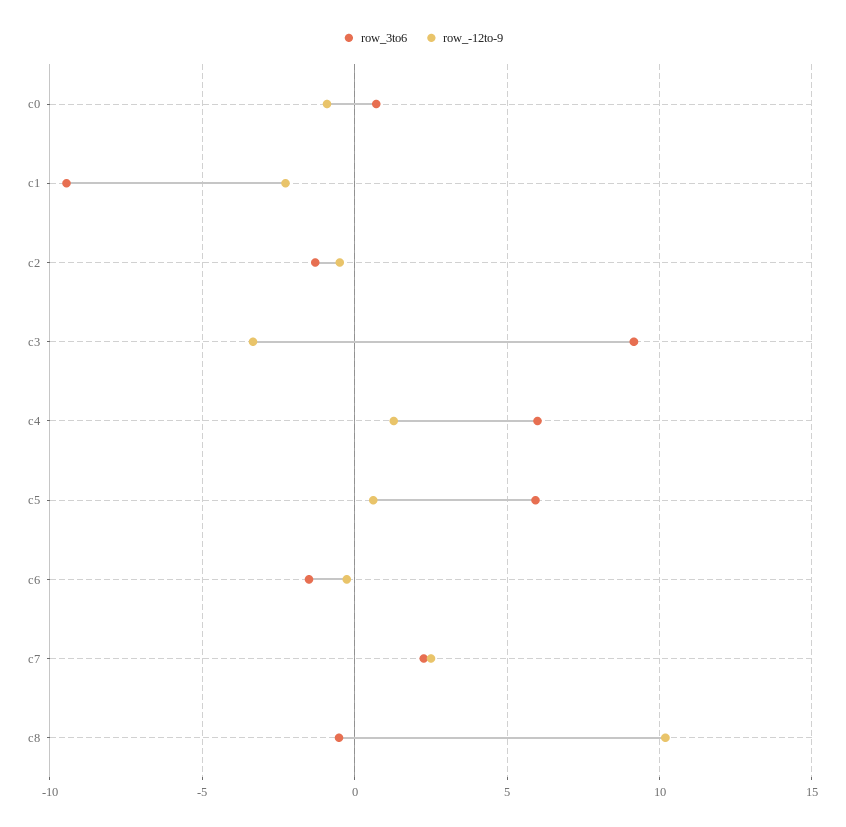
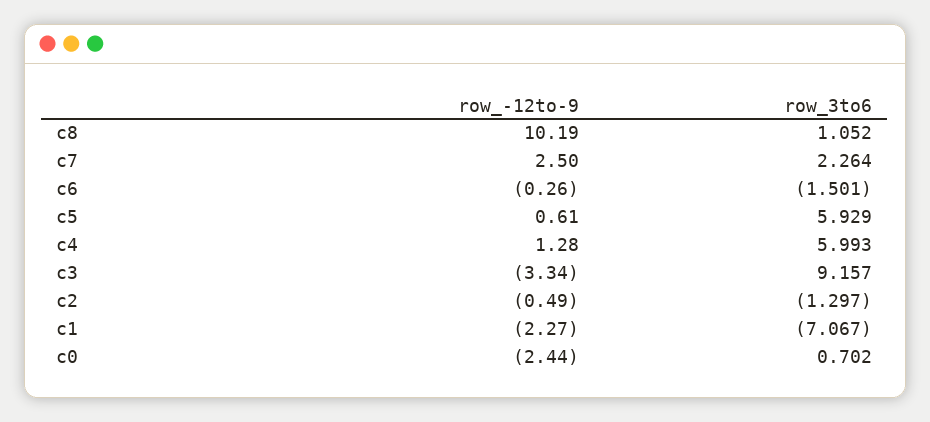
  {
    "row_3to6": {
      "c0": 0.702,
-     "c1": -9.5,
+     "c1": -7.067,
      "c2": -1.297,
      "c3": 9.157,
      "c4": 5.993,
      "c5": 5.929,
      "c6": -1.501,
      "c7": 2.264,
-     "c8": -0.5
+     "c8": 1.052
    },
    "row_-12to-9": {
-     "c0": -1,
+     "c0": -2.44,
      "c1": -2.27,
      "c2": -0.49,
      "c3": -3.34,
      "c4": 1.28,
      "c5": 0.61,
      "c6": -0.26,
      "c7": 2.5,
      "c8": 10.19
    }
  }

